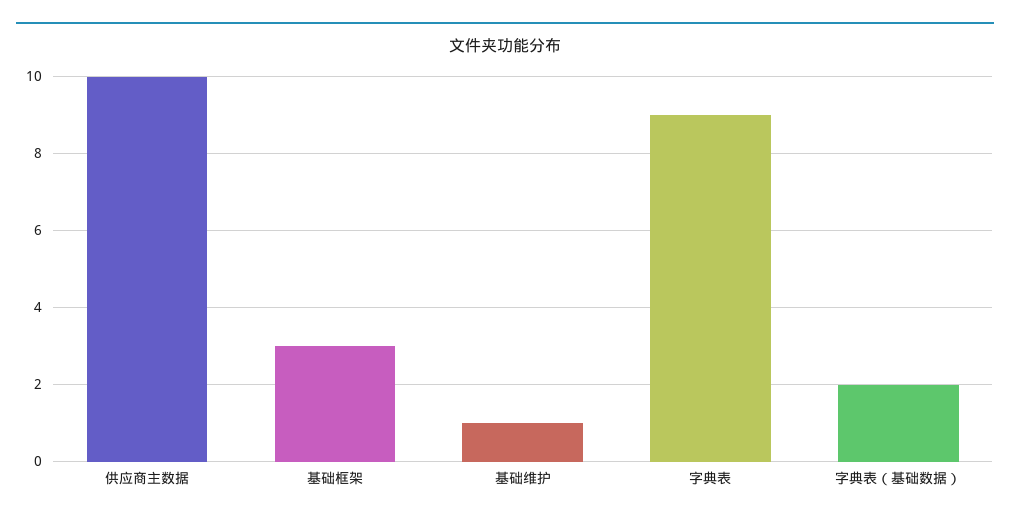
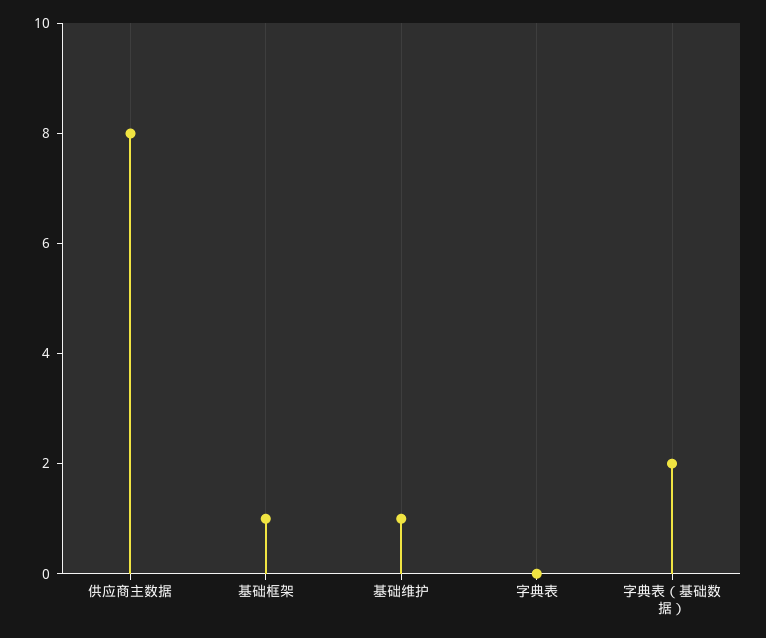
  {
-   "供应商主数据": 10,
+   "供应商主数据": 8,
-   "基础框架": 3,
+   "基础框架": 1,
    "基础维护": 1,
-   "字典表": 9,
+   "字典表": 0,
    "字典表（基础数据）": 2
  }

